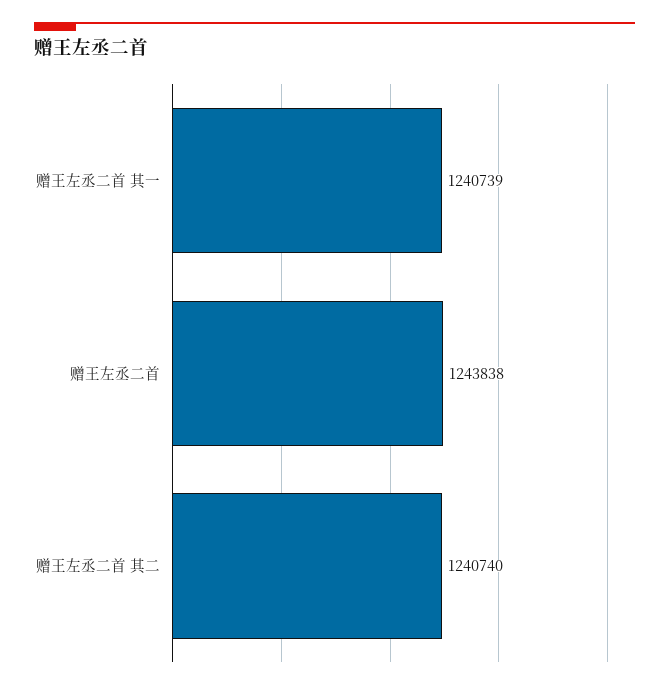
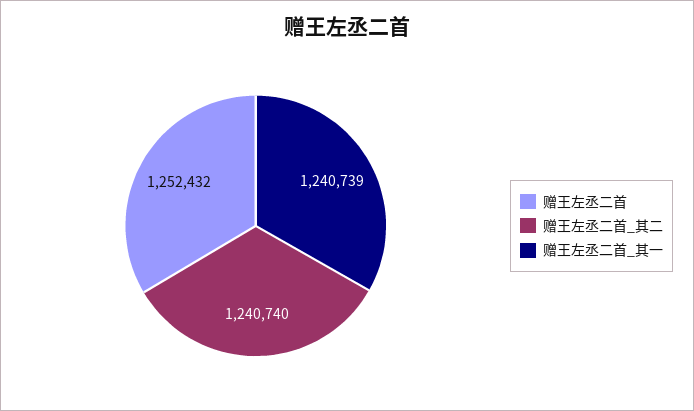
  {
    "赠王左丞二首 其一": 1240739,
-   "赠王左丞二首": 1243838,
+   "赠王左丞二首": 1252432,
    "赠王左丞二首 其二": 1240740
  }

